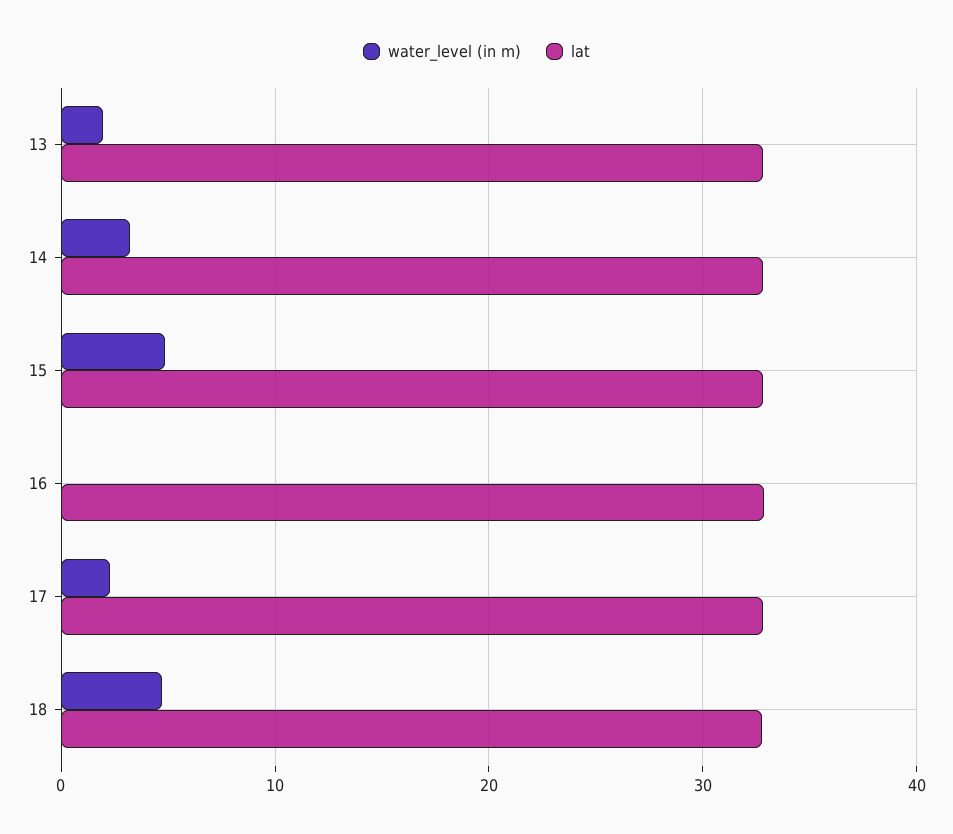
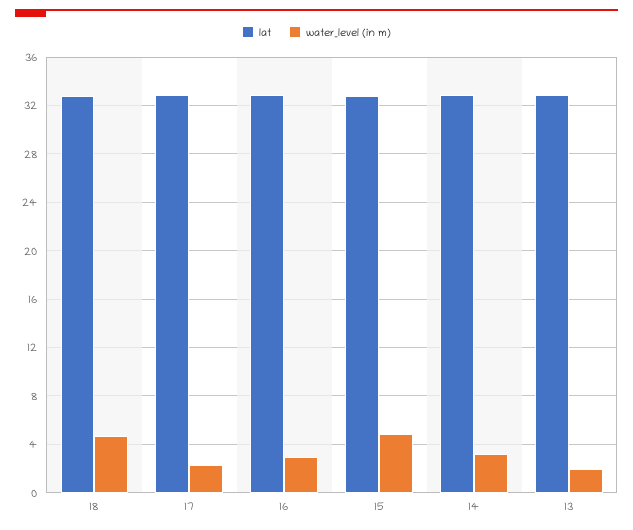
  {
    "water_level (in m)": {
      "13": 2,
      "14": 3,
      "15": 5,
-     "16": 0,
+     "16": 3,
      "17": 2.5,
      "18": 4.5
    },
    "lat": {
      "13": 33,
      "14": 33,
      "15": 33,
      "16": 33,
      "17": 33,
      "18": 33
    }
  }

